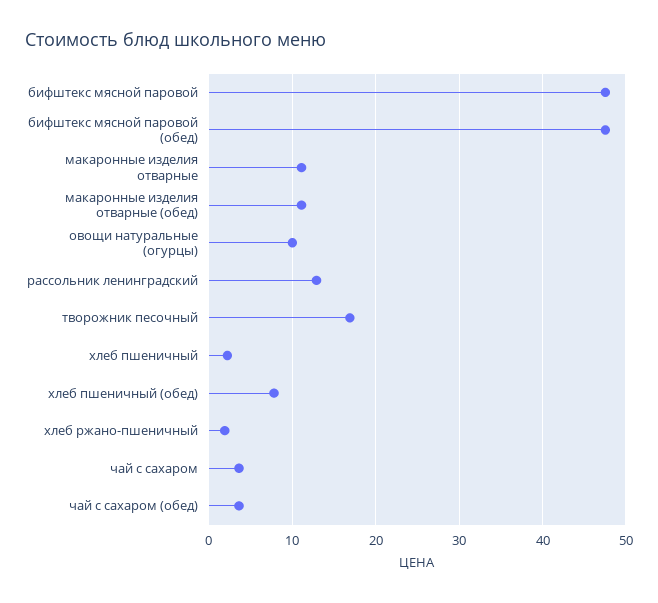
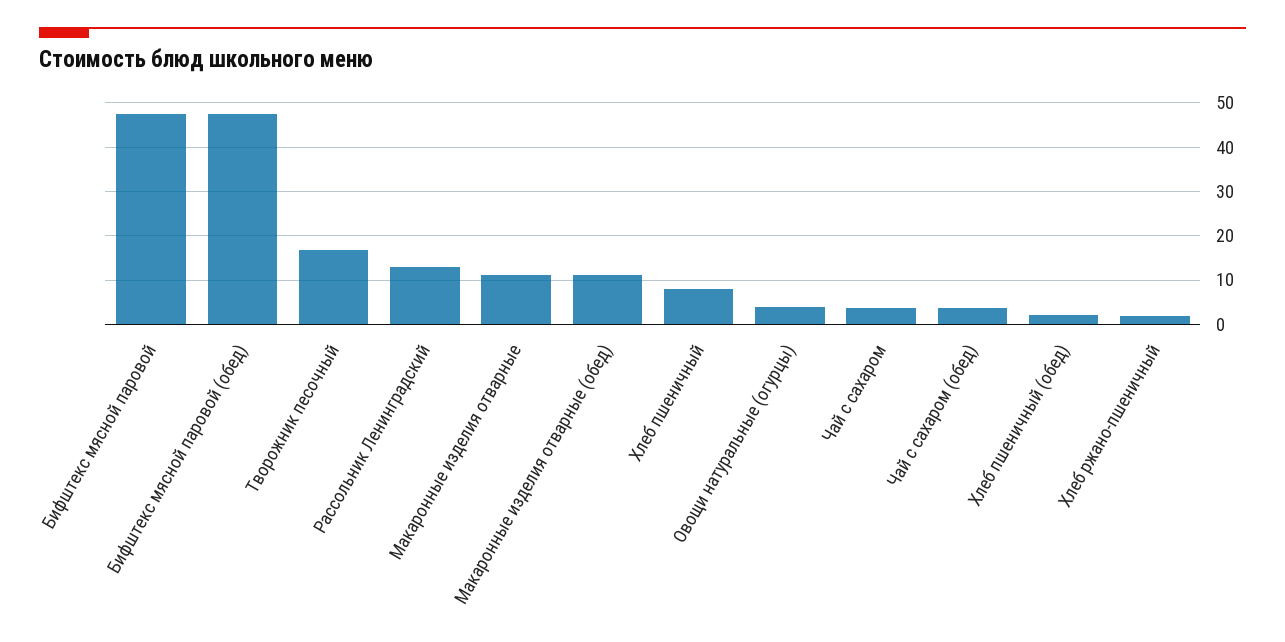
  {
    "бифштекс мясной паровой": 48,
    "бифштекс мясной паровой (обед)": 48,
    "макаронные изделия отварные": 11,
    "макаронные изделия отварные (обед)": 11,
-   "овощи натуральные (огурцы)": 10,
+   "овощи натуральные (огурцы)": 4,
    "рассольник ленинградский": 13,
    "творожник песочный": 17,
-   "хлеб пшеничный": 2,
+   "хлеб пшеничный": 8,
-   "хлеб пшеничный (обед)": 8,
+   "хлеб пшеничный (обед)": 2,
    "хлеб ржано-пшеничный": 2,
    "чай с сахаром": 4,
    "чай с сахаром (обед)": 4
  }

